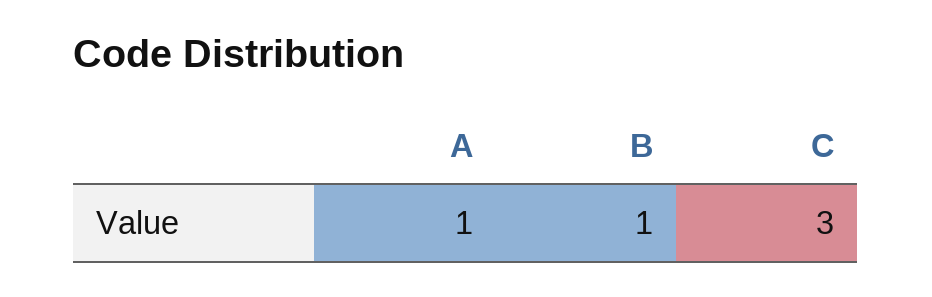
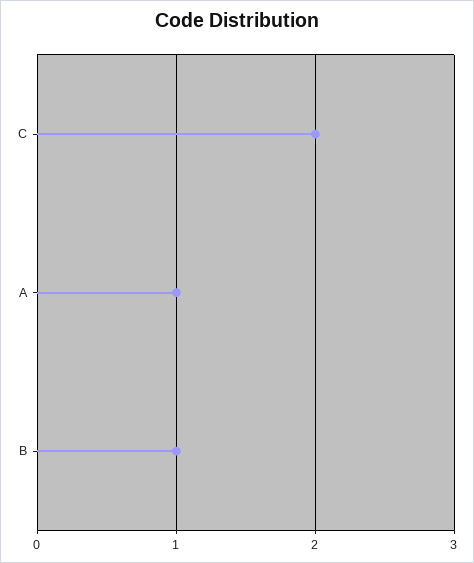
  {
    "A": 1,
    "B": 1,
-   "C": 3
+   "C": 2
  }

